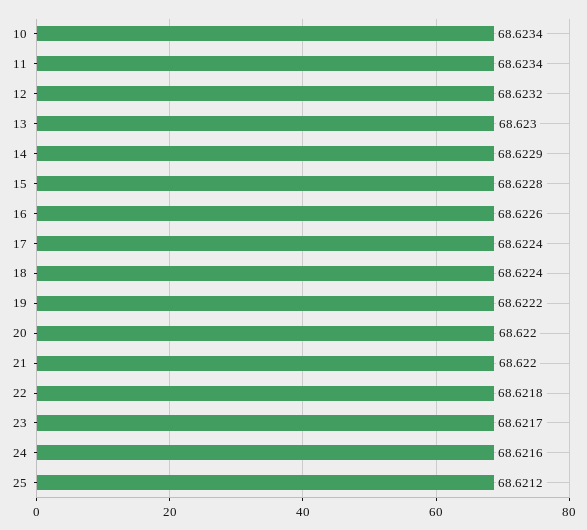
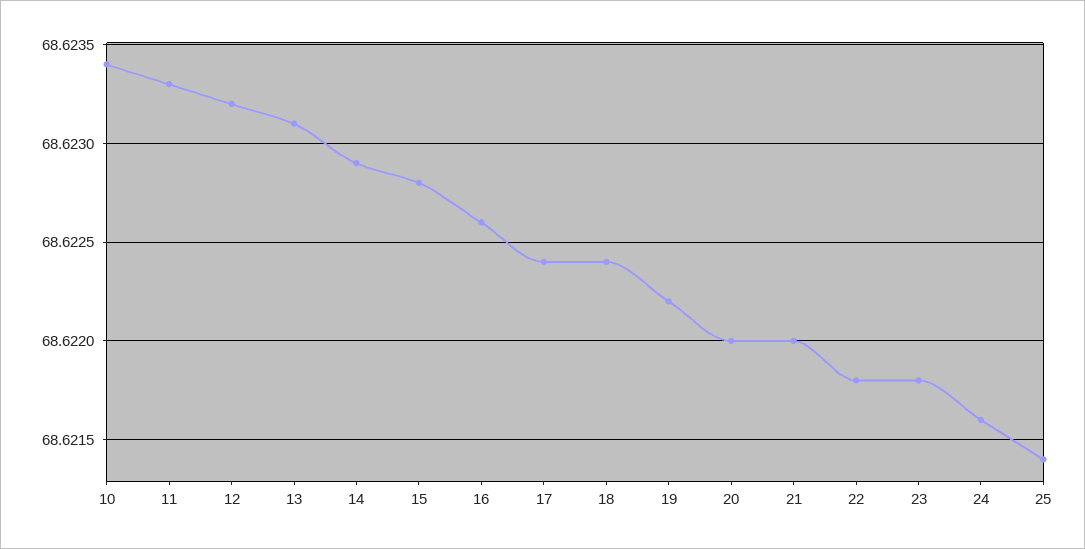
  {
    "10": 68.6234,
-   "11": 68.6234,
+   "11": 68.6233,
    "12": 68.6232,
-   "13": 68.623,
+   "13": 68.6231,
    "14": 68.6229,
    "15": 68.6228,
    "16": 68.6226,
    "17": 68.6224,
    "18": 68.6224,
    "19": 68.6222,
    "20": 68.622,
    "21": 68.622,
    "22": 68.6218,
-   "23": 68.6217,
+   "23": 68.6218,
    "24": 68.6216,
-   "25": 68.6212
+   "25": 68.6214
  }

